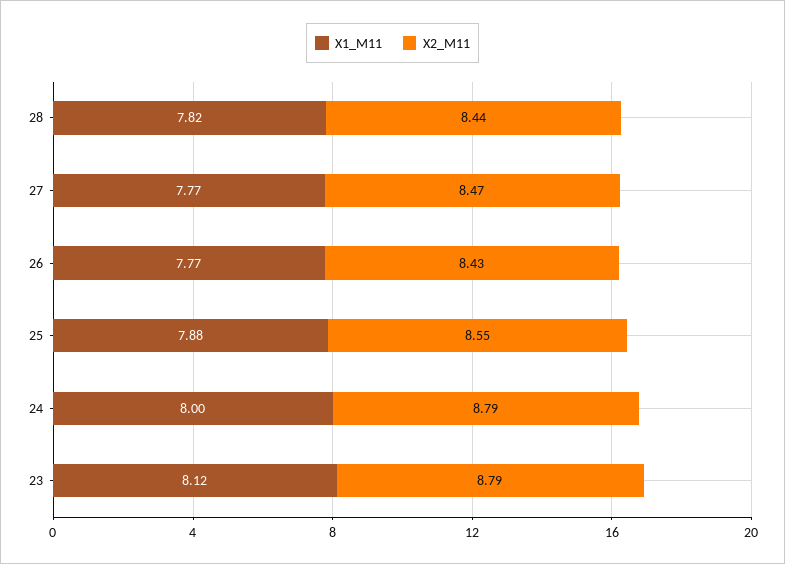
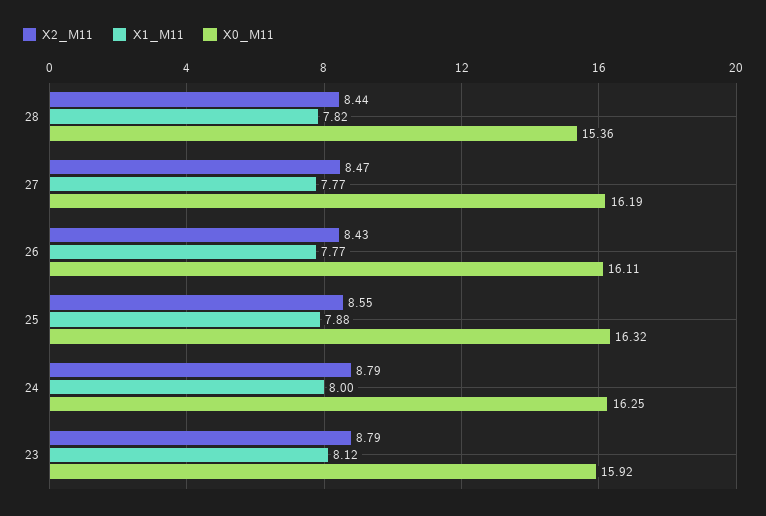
  {
    "X1_M11": {
      "28": 7.82,
      "27": 7.77,
      "26": 7.77,
      "25": 7.88,
      "24": 8,
      "23": 8.12
    },
    "X2_M11": {
      "28": 8.44,
      "27": 8.47,
      "26": 8.43,
      "25": 8.55,
      "24": 8.79,
      "23": 8.79
-   }
+   },
+   "X0_M11": {
+     "28": 15.36,
+     "27": 16.19,
+     "26": 16.11,
+     "25": 16.32,
+     "24": 16.25,
+     "23": 15.92
+   }
  }

